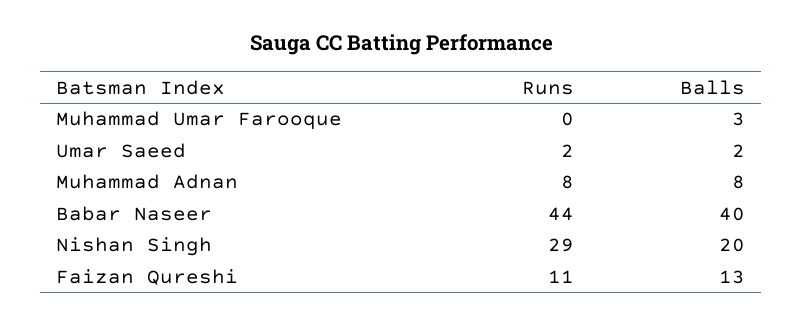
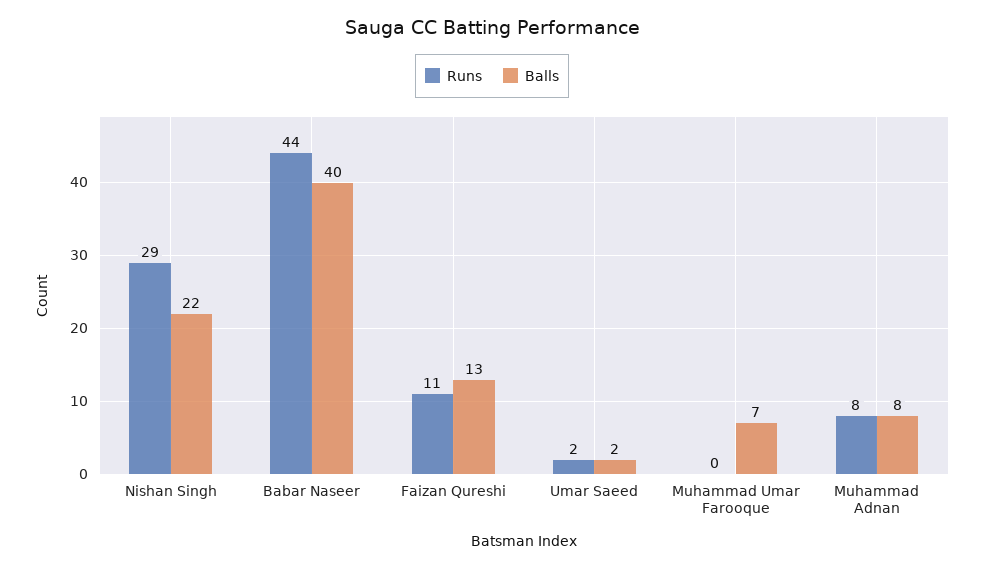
  {
    "Runs": {
      "Muhammad Umar Farooque": 0,
      "Umar Saeed": 2,
      "Muhammad Adnan": 8,
      "Babar Naseer": 44,
      "Nishan Singh": 29,
      "Faizan Qureshi": 11
    },
    "Balls": {
-     "Muhammad Umar Farooque": 3,
+     "Muhammad Umar Farooque": 7,
      "Umar Saeed": 2,
      "Muhammad Adnan": 8,
      "Babar Naseer": 40,
-     "Nishan Singh": 20,
+     "Nishan Singh": 22,
      "Faizan Qureshi": 13
    }
  }

